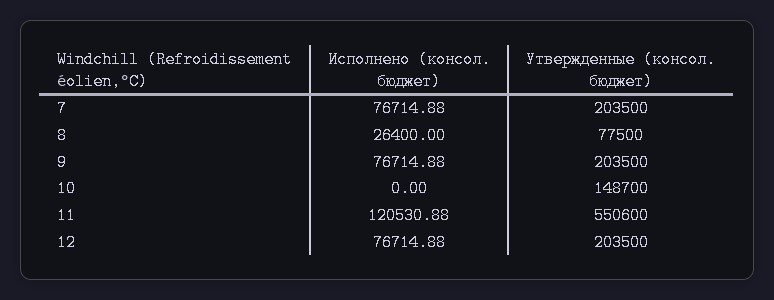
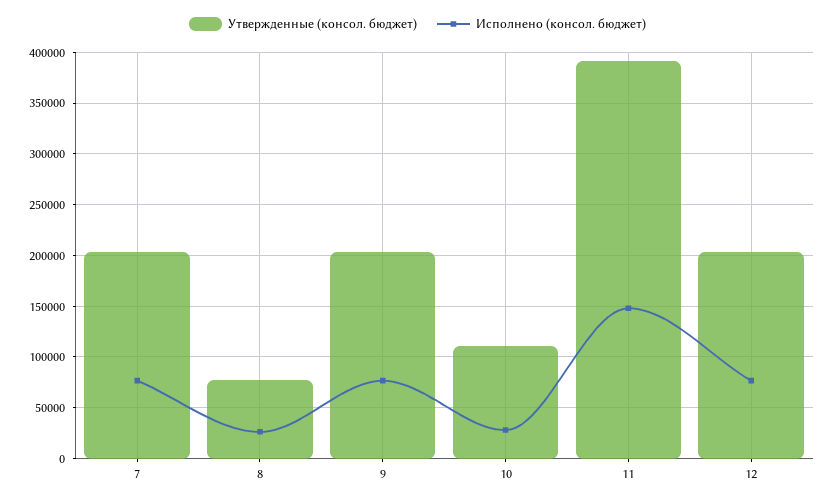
  {
    "Исполнено (консол. бюджет)": {
      "7": 76714.88,
      "8": 26400,
      "9": 76714.88,
-     "10": 0,
+     "10": 30000,
-     "11": 120530.88,
+     "11": 150000,
      "12": 76714.88
    },
    "Утвержденные (консол. бюджет)": {
      "7": 203500,
      "8": 77500,
      "9": 203500,
-     "10": 148700,
+     "10": 110000,
-     "11": 550600,
+     "11": 390000,
      "12": 203500
    }
  }

